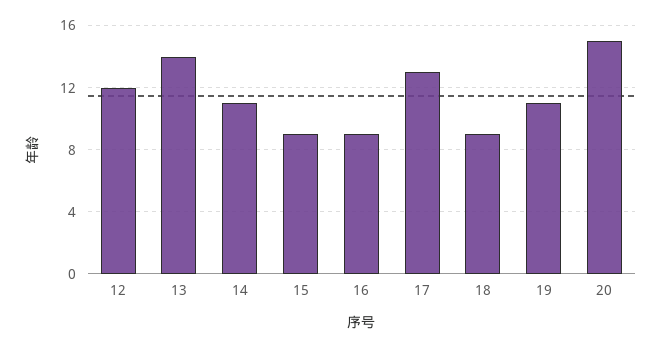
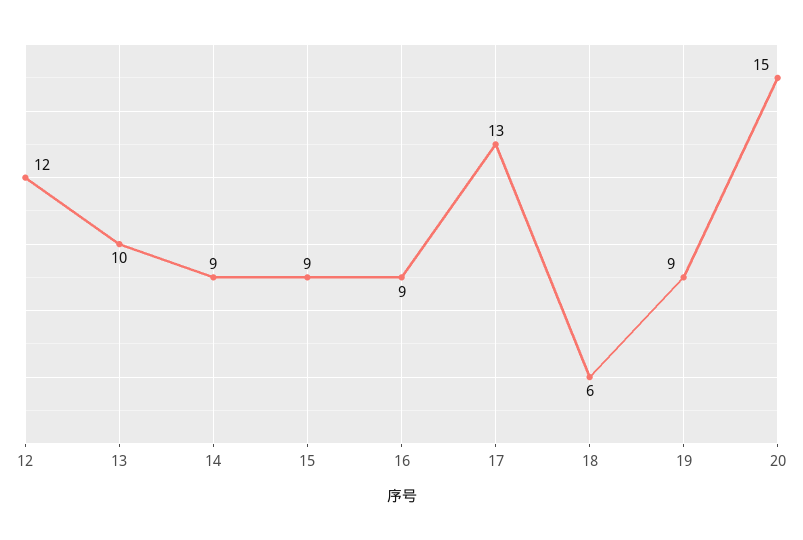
  {
    "12": 12,
-   "13": 14,
+   "13": 10,
-   "14": 11,
+   "14": 9,
    "15": 9,
    "16": 9,
    "17": 13,
-   "18": 9,
+   "18": 6,
-   "19": 11,
+   "19": 9,
    "20": 15
  }

